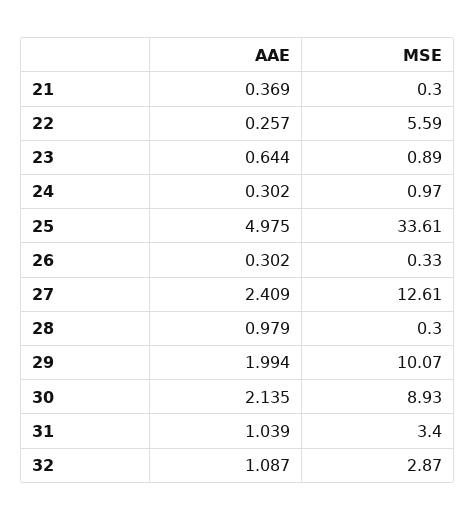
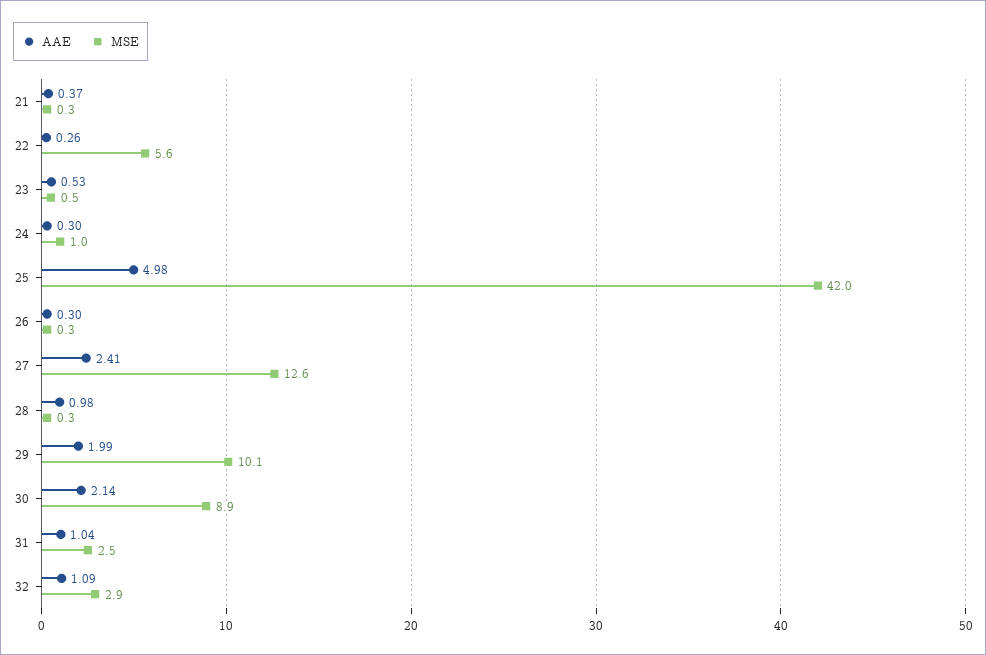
  {
    "AAE": {
      "21": 0.369,
      "22": 0.257,
-     "23": 0.644,
+     "23": 0.53,
      "24": 0.302,
      "25": 4.975,
      "26": 0.302,
      "27": 2.409,
      "28": 0.979,
      "29": 1.994,
      "30": 2.135,
      "31": 1.039,
      "32": 1.087
    },
    "MSE": {
      "21": 0.3,
      "22": 5.59,
-     "23": 0.89,
+     "23": 0.5,
      "24": 0.97,
-     "25": 33.61,
+     "25": 42,
      "26": 0.33,
      "27": 12.61,
      "28": 0.3,
      "29": 10.07,
      "30": 8.93,
-     "31": 3.4,
+     "31": 2.5,
      "32": 2.87
    }
  }

